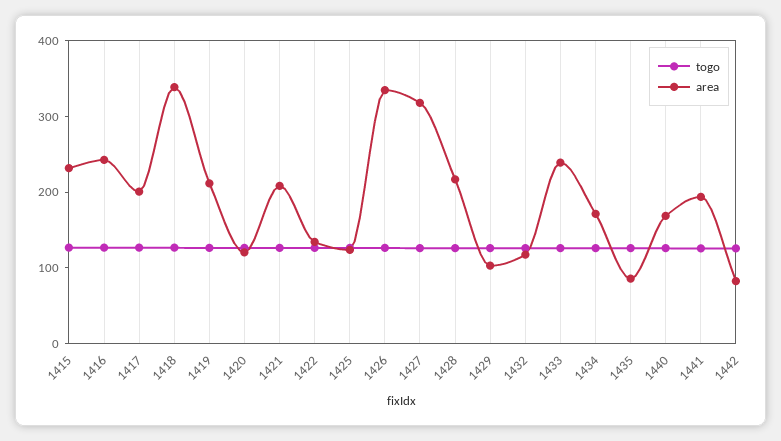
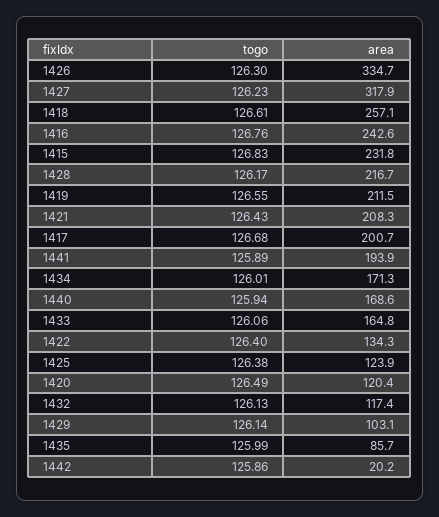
  {
    "togo": {
      "1415": 126.83,
      "1416": 126.76,
      "1417": 126.68,
      "1418": 126.61,
      "1419": 126.55,
      "1420": 126.49,
      "1421": 126.43,
      "1422": 126.4,
      "1425": 126.38,
      "1426": 126.3,
      "1427": 126.23,
      "1428": 126.17,
      "1429": 126.14,
      "1432": 126.13,
      "1433": 126.06,
      "1434": 126.01,
      "1435": 125.99,
      "1440": 125.94,
      "1441": 125.89,
      "1442": 125.86
    },
    "area": {
      "1415": 231.8,
      "1416": 242.6,
      "1417": 200.7,
-     "1418": 340,
+     "1418": 257.1,
      "1419": 211.5,
      "1420": 120.4,
      "1421": 208.3,
      "1422": 134.3,
      "1425": 123.9,
      "1426": 334.7,
      "1427": 317.9,
      "1428": 216.7,
      "1429": 103.1,
      "1432": 117.4,
-     "1433": 240,
+     "1433": 164.8,
      "1434": 171.3,
      "1435": 85.7,
      "1440": 168.6,
      "1441": 193.9,
-     "1442": 80
+     "1442": 20.2
    }
  }

